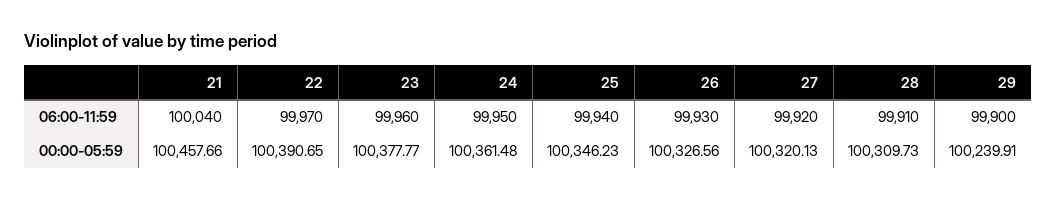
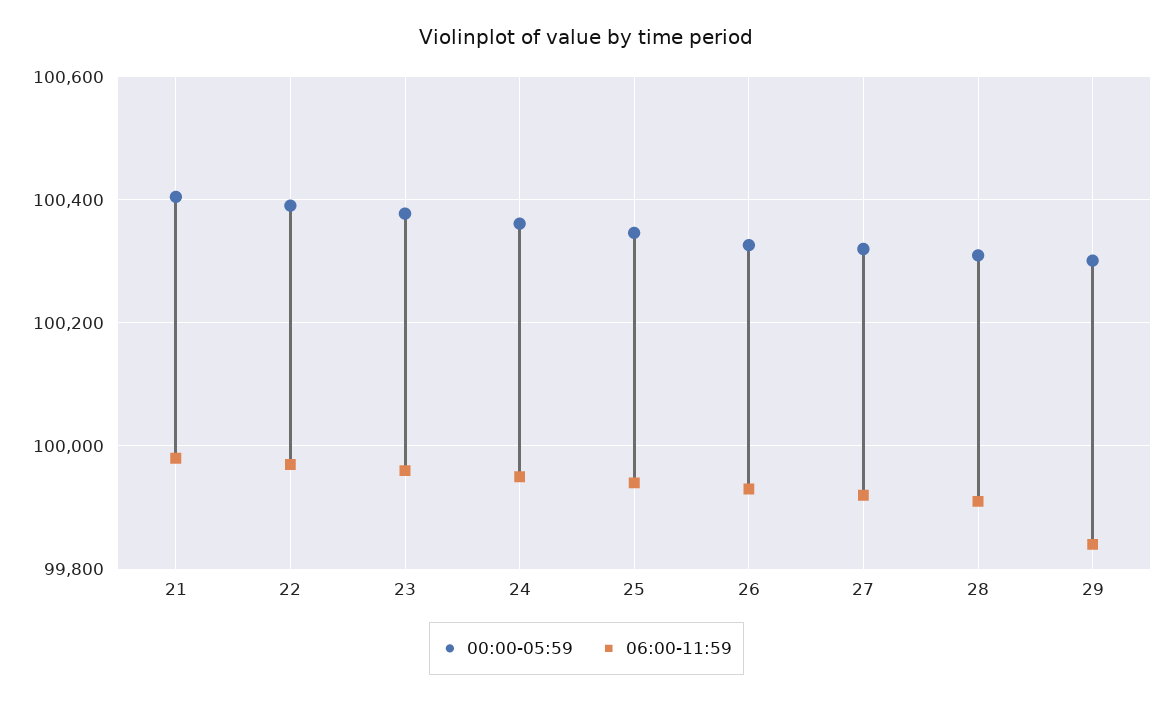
  {
    "06:00-11:59": {
-     "21": 100040,
+     "21": 99980,
      "22": 99970,
      "23": 99960,
      "24": 99950,
      "25": 99940,
      "26": 99930,
      "27": 99920,
      "28": 99910,
-     "29": 99900
+     "29": 99840
    },
    "00:00-05:59": {
-     "21": 100457.66,
+     "21": 100400,
      "22": 100390.65,
      "23": 100377.77,
      "24": 100361.48,
      "25": 100346.23,
      "26": 100326.56,
      "27": 100320.13,
      "28": 100309.73,
-     "29": 100239.91
+     "29": 100300
    }
  }

